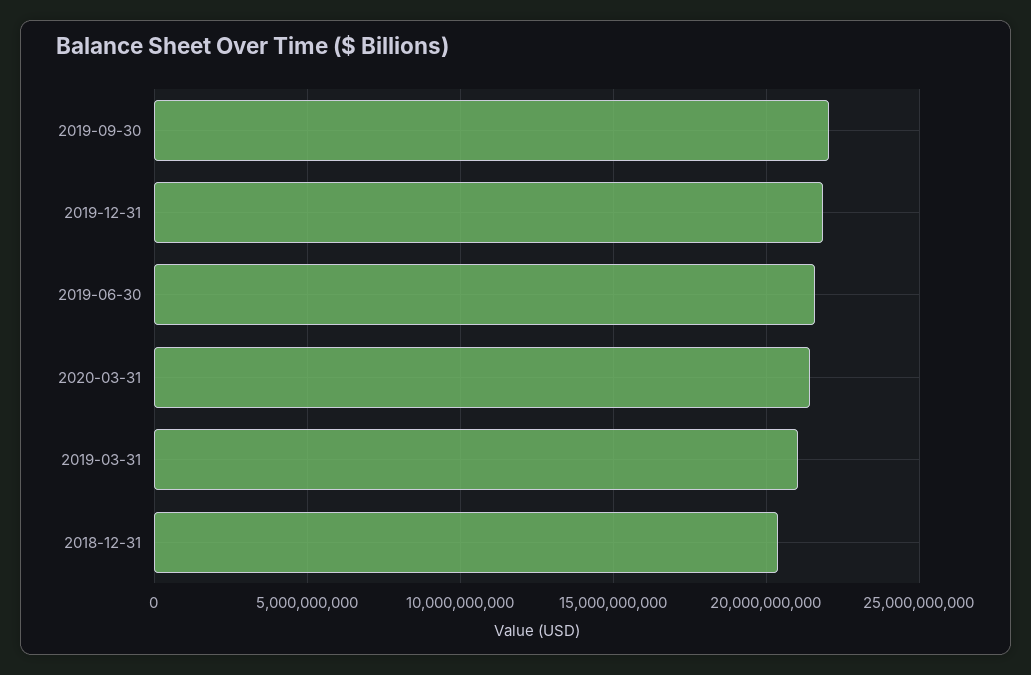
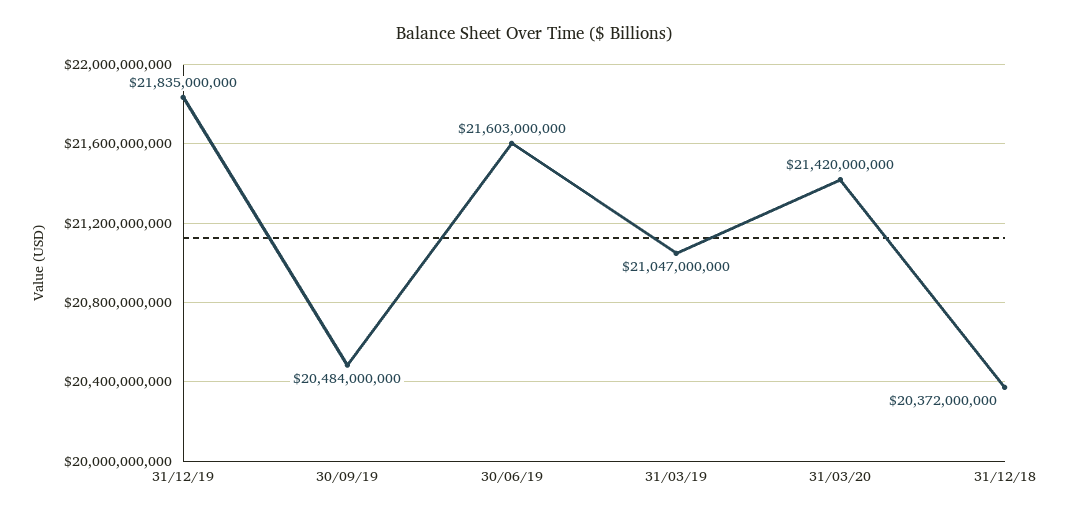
  {
-   "2019-09-30": 22000000000,
+   "2019-09-30": 20484000000,
    "2019-12-31": 21835000000,
    "2019-06-30": 21603000000,
    "2020-03-31": 21420000000,
    "2019-03-31": 21047000000,
    "2018-12-31": 20372000000
  }

